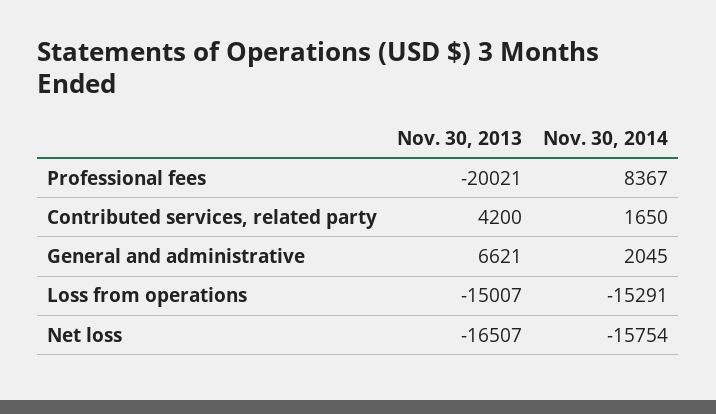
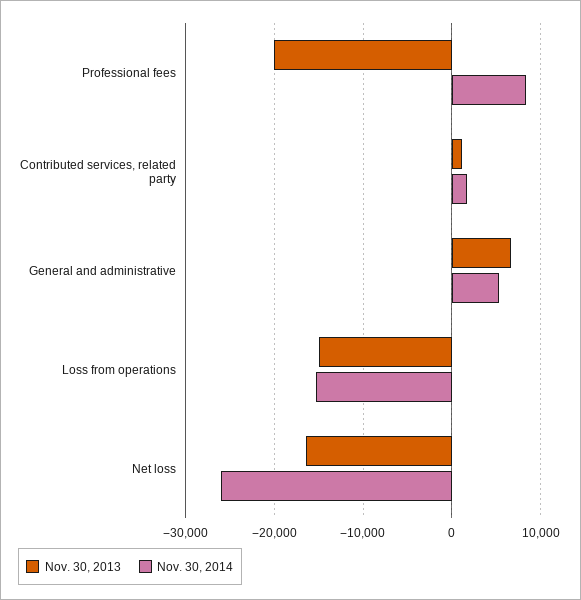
  {
    "Nov. 30, 2013": {
      "Professional fees": -20021,
-     "Contributed services, related party": 4200,
+     "Contributed services, related party": 1000,
      "General and administrative": 6621,
      "Loss from operations": -15007,
      "Net loss": -16507
    },
    "Nov. 30, 2014": {
      "Professional fees": 8367,
      "Contributed services, related party": 1650,
-     "General and administrative": 2045,
+     "General and administrative": 5000,
      "Loss from operations": -15291,
-     "Net loss": -15754
+     "Net loss": -26000
    }
  }

